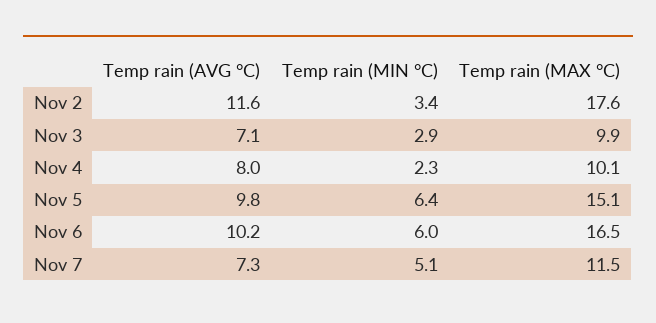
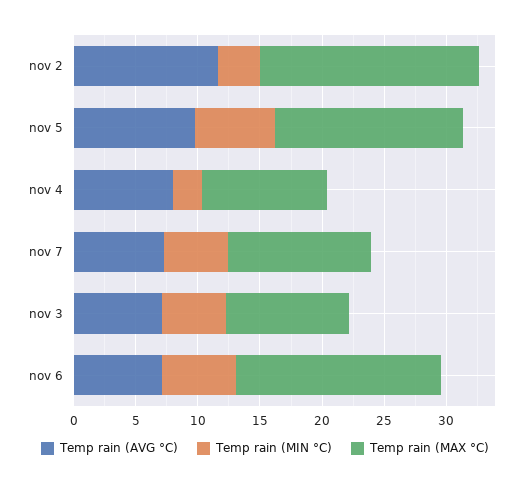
  {
    "Temp rain (AVG °C)": {
      "Nov 2": 11.6,
      "Nov 3": 7.1,
      "Nov 4": 8,
      "Nov 5": 9.8,
-     "Nov 6": 10.2,
+     "Nov 6": 7,
      "Nov 7": 7.3
    },
    "Temp rain (MIN °C)": {
      "Nov 2": 3.4,
-     "Nov 3": 2.9,
+     "Nov 3": 5,
      "Nov 4": 2.3,
      "Nov 5": 6.4,
      "Nov 6": 6,
      "Nov 7": 5.1
    },
    "Temp rain (MAX °C)": {
      "Nov 2": 17.6,
      "Nov 3": 9.9,
      "Nov 4": 10.1,
      "Nov 5": 15.1,
      "Nov 6": 16.5,
      "Nov 7": 11.5
    }
  }

